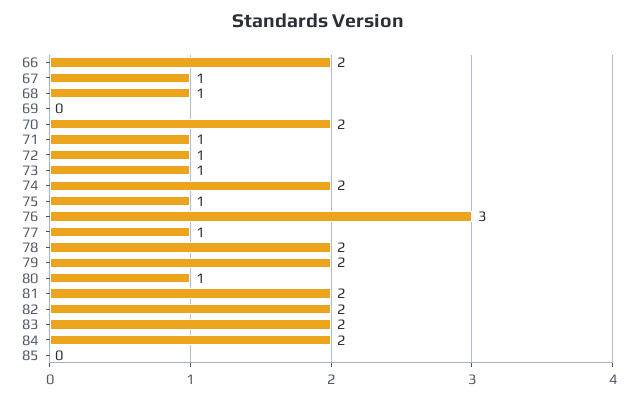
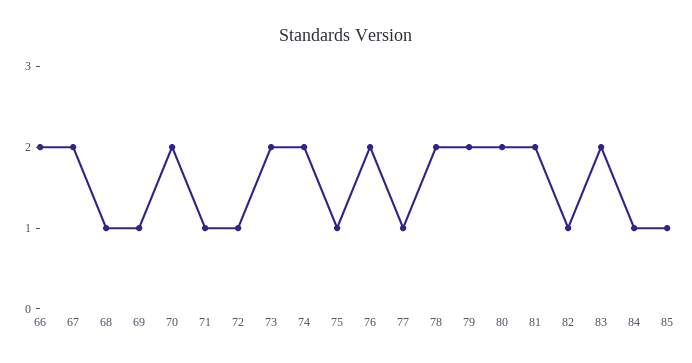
  {
    "66": 2,
-   "67": 1,
+   "67": 2,
    "68": 1,
-   "69": 0,
+   "69": 1,
    "70": 2,
    "71": 1,
    "72": 1,
-   "73": 1,
+   "73": 2,
    "74": 2,
    "75": 1,
-   "76": 3,
+   "76": 2,
    "77": 1,
    "78": 2,
    "79": 2,
-   "80": 1,
+   "80": 2,
    "81": 2,
-   "82": 2,
+   "82": 1,
    "83": 2,
-   "84": 2,
+   "84": 1,
-   "85": 0
+   "85": 1
  }

